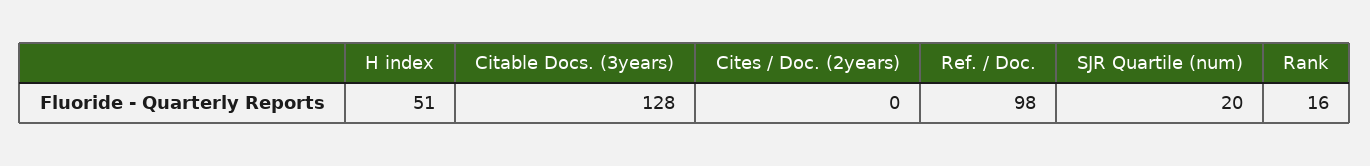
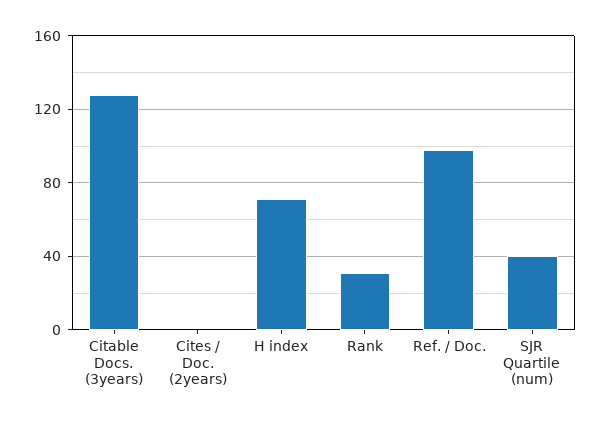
  {
-   "H index": 51,
+   "H index": 70,
    "Citable Docs. (3years)": 128,
    "Cites / Doc. (2years)": 0,
    "Ref. / Doc.": 98,
-   "SJR Quartile (num)": 20,
+   "SJR Quartile (num)": 40,
-   "Rank": 16
+   "Rank": 30
  }

